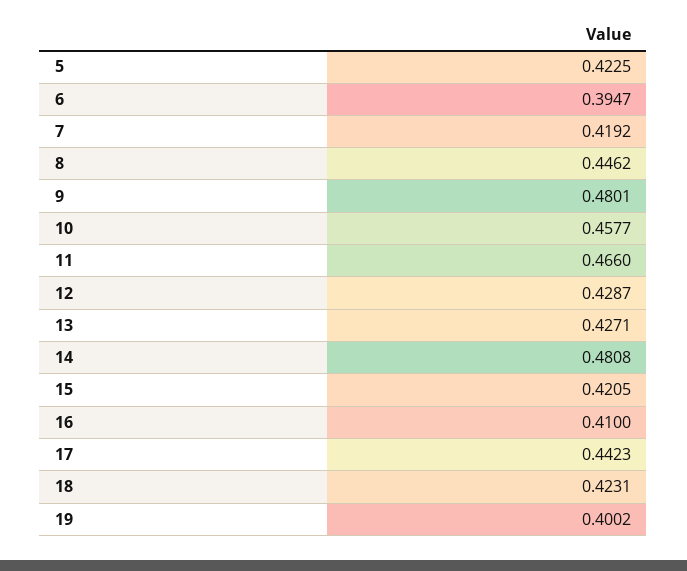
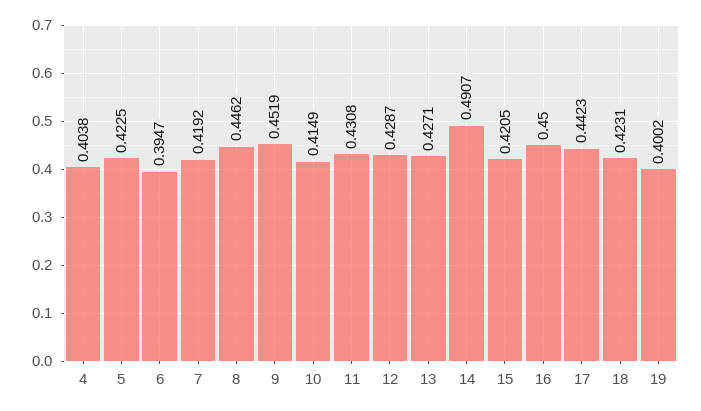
  {
    "5": 0.4225,
    "6": 0.3947,
    "7": 0.4192,
    "8": 0.4462,
-   "9": 0.4801,
+   "9": 0.4519,
-   "10": 0.4577,
+   "10": 0.4149,
-   "11": 0.466,
+   "11": 0.4308,
    "12": 0.4287,
    "13": 0.4271,
-   "14": 0.4808,
+   "14": 0.4907,
    "15": 0.4205,
-   "16": 0.41,
+   "16": 0.45,
    "17": 0.4423,
    "18": 0.4231,
-   "19": 0.4002
+   "19": 0.4002,
+   "4": 0.4038
  }

